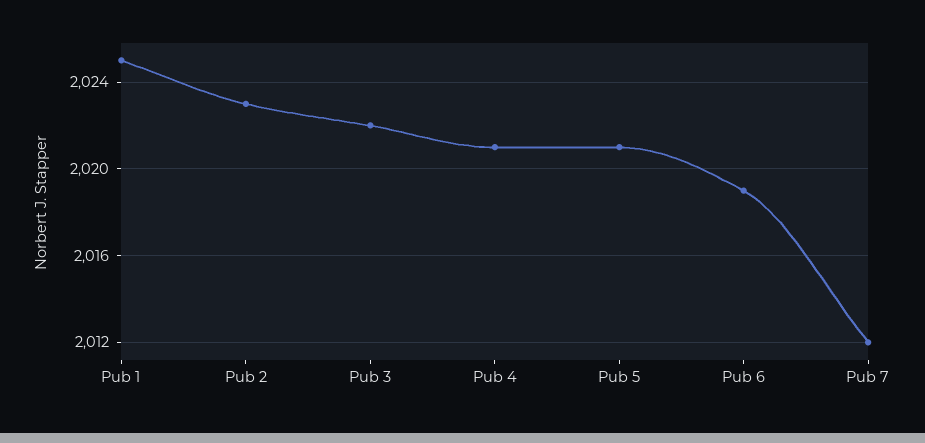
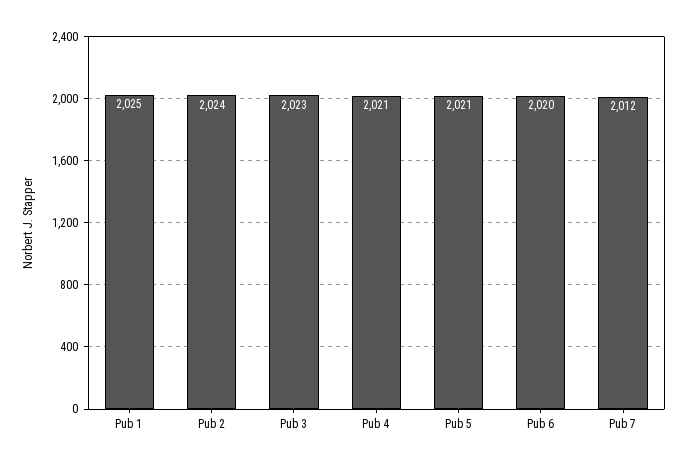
  {
    "Pub 1": 2025,
-   "Pub 2": 2023,
+   "Pub 2": 2024,
-   "Pub 3": 2022,
+   "Pub 3": 2023,
    "Pub 4": 2021,
    "Pub 5": 2021,
-   "Pub 6": 2019,
+   "Pub 6": 2020,
    "Pub 7": 2012
  }

